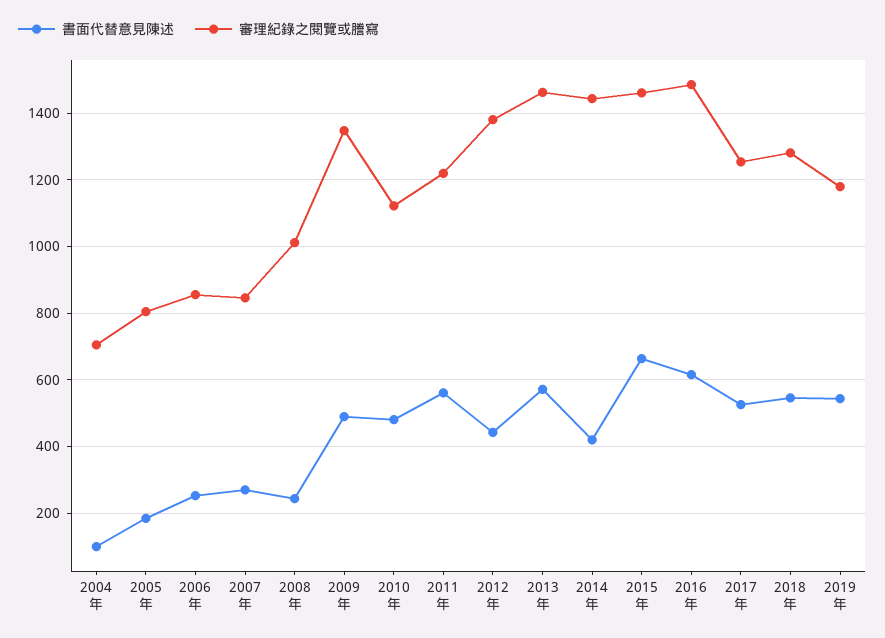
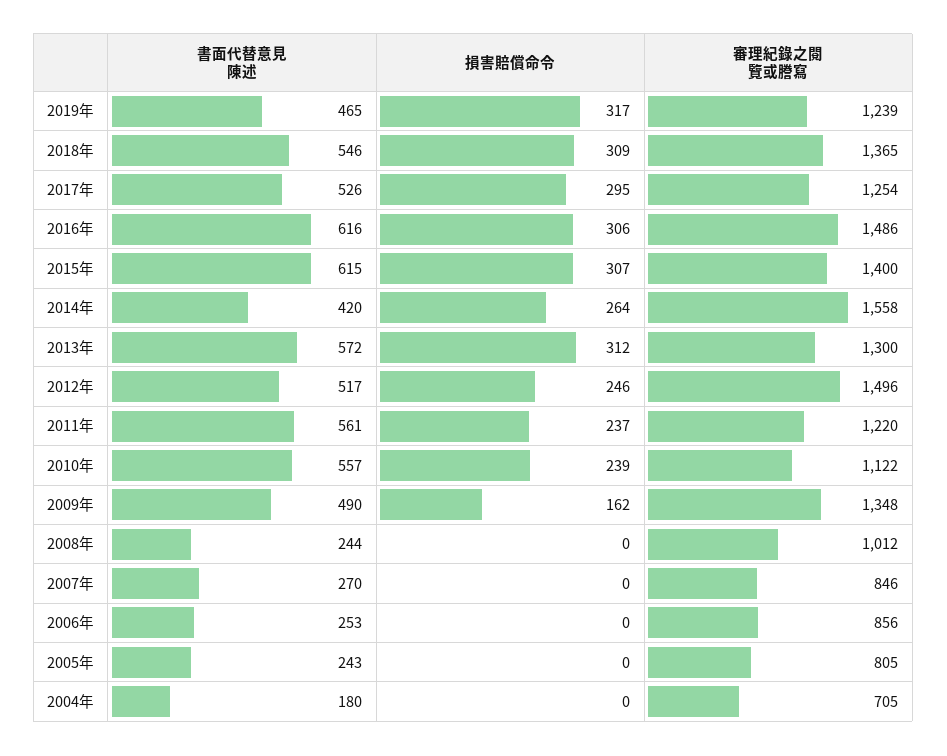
  {
    "書面代替意見陳述": {
-     "2004年": 100,
+     "2004年": 180,
-     "2005年": 180,
+     "2005年": 243,
      "2006年": 253,
      "2007年": 270,
      "2008年": 244,
      "2009年": 490,
-     "2010年": 480,
+     "2010年": 557,
      "2011年": 561,
-     "2012年": 440,
+     "2012年": 517,
      "2013年": 572,
      "2014年": 420,
-     "2015年": 660,
+     "2015年": 615,
      "2016年": 616,
      "2017年": 526,
      "2018年": 546,
-     "2019年": 540
+     "2019年": 465
    },
    "審理紀錄之閱覽或謄寫": {
      "2004年": 705,
      "2005年": 805,
      "2006年": 856,
      "2007年": 846,
      "2008年": 1012,
      "2009年": 1348,
      "2010年": 1122,
      "2011年": 1220,
-     "2012年": 1380,
+     "2012年": 1496,
-     "2013年": 1460,
+     "2013年": 1300,
-     "2014年": 1440,
+     "2014年": 1558,
-     "2015年": 1460,
+     "2015年": 1400,
      "2016年": 1486,
      "2017年": 1254,
-     "2018年": 1280,
+     "2018年": 1365,
-     "2019年": 1180
+     "2019年": 1239
-   }
+   },
+   "損害賠償命令": {
+     "2019年": 317,
+     "2018年": 309,
+     "2017年": 295,
+     "2016年": 306,
+     "2015年": 307,
+     "2014年": 264,
+     "2013年": 312,
+     "2012年": 246,
+     "2011年": 237,
+     "2010年": 239,
+     "2009年": 162,
+     "2008年": 0,
+     "2007年": 0,
+     "2006年": 0,
+     "2005年": 0,
+     "2004年": 0
+   }
  }

